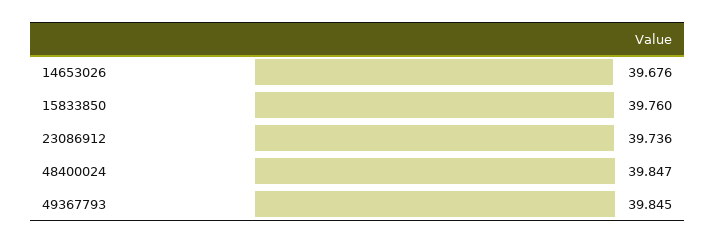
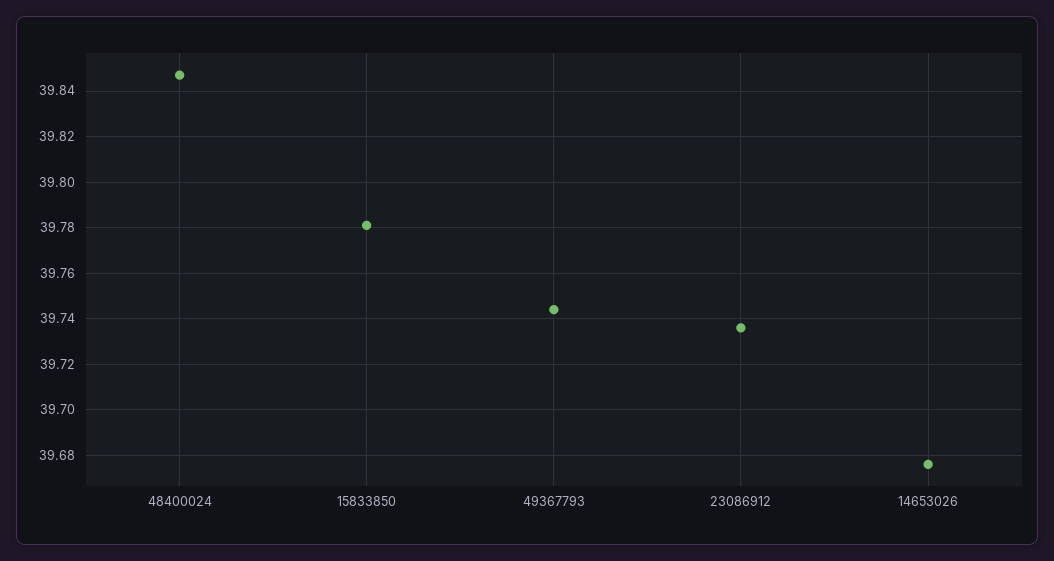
  {
    "14653026": 39.676,
-   "15833850": 39.76,
+   "15833850": 39.78,
    "23086912": 39.736,
    "48400024": 39.847,
-   "49367793": 39.845
+   "49367793": 39.745
  }

